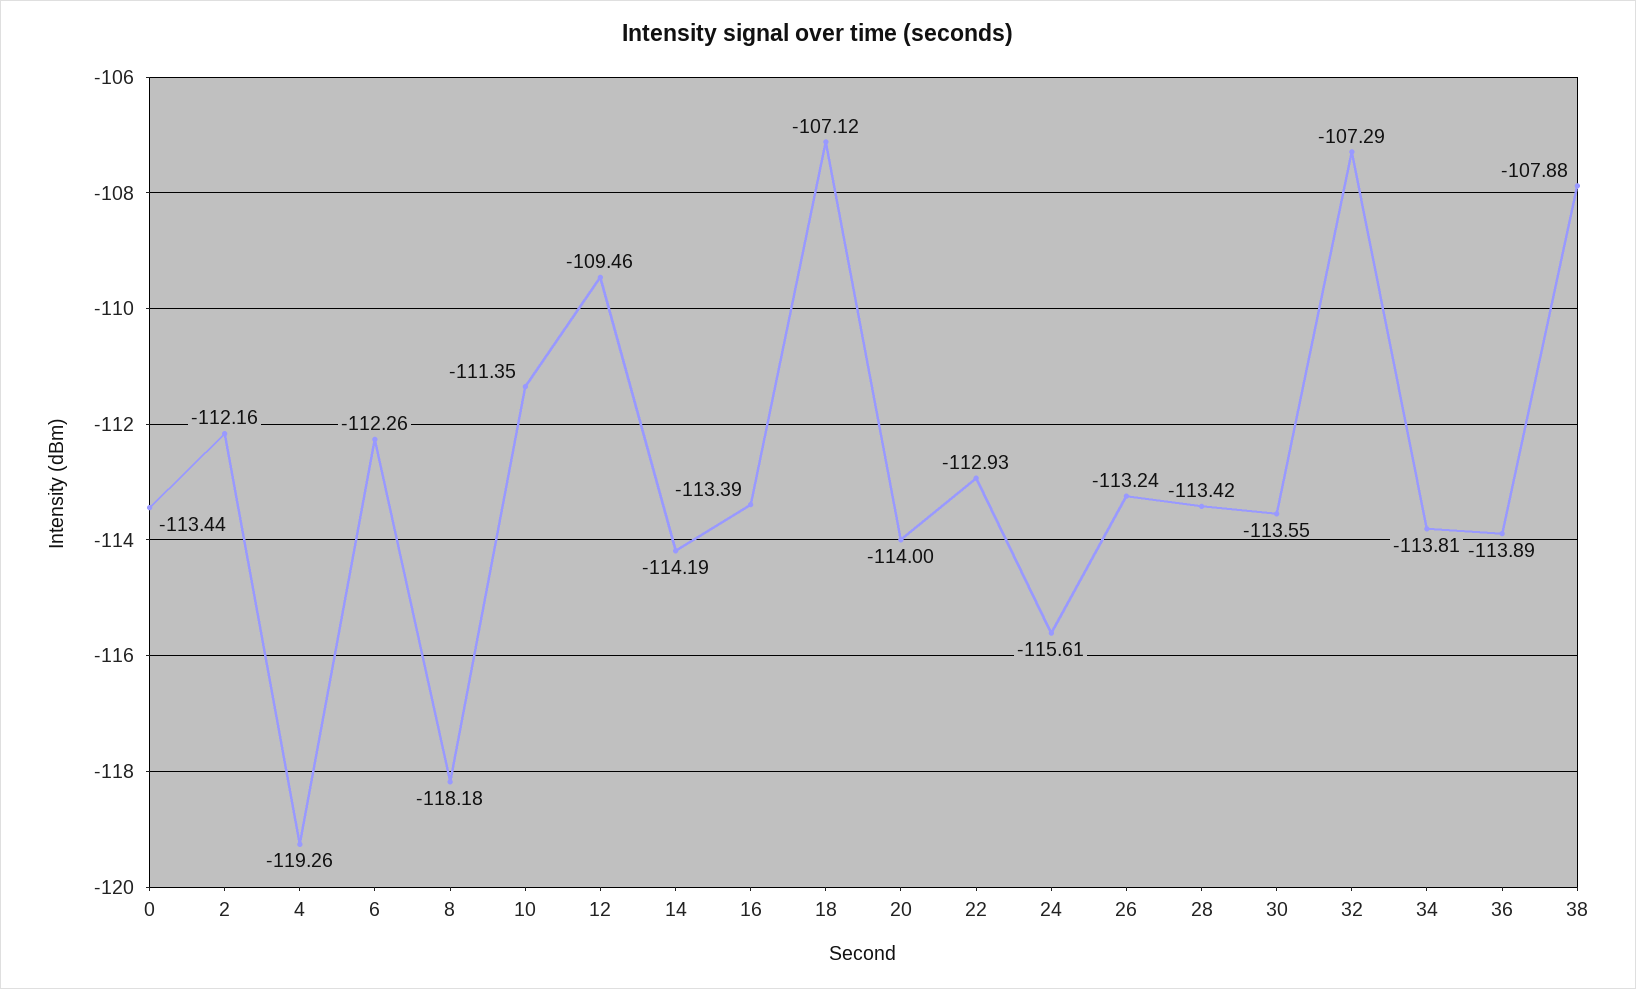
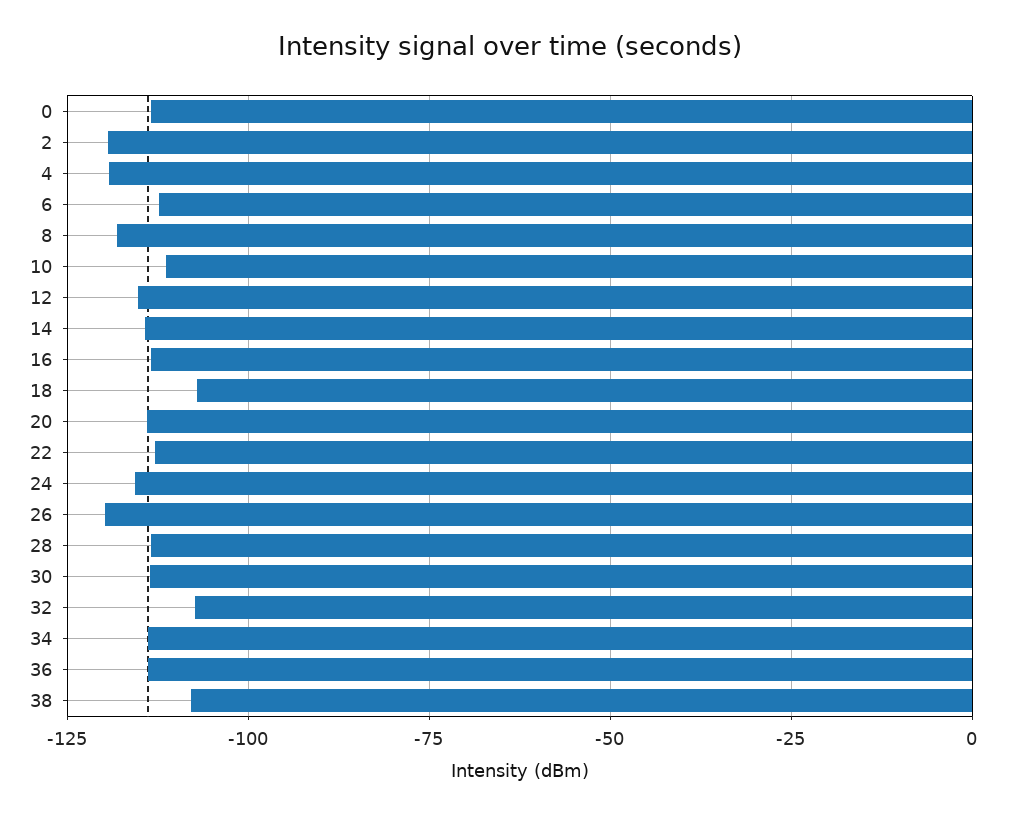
  {
    "0": -113.44,
-   "2": -112.16,
+   "2": -120,
    "4": -119.26,
    "6": -112.26,
    "8": -118.18,
    "10": -111.35,
-   "12": -109.46,
+   "12": -115,
    "14": -114.19,
    "16": -113.39,
    "18": -107.12,
    "20": -114,
    "22": -112.93,
    "24": -115.61,
-   "26": -113.24,
+   "26": -120,
    "28": -113.42,
    "30": -113.55,
    "32": -107.29,
    "34": -113.81,
    "36": -113.89,
    "38": -107.88
  }

